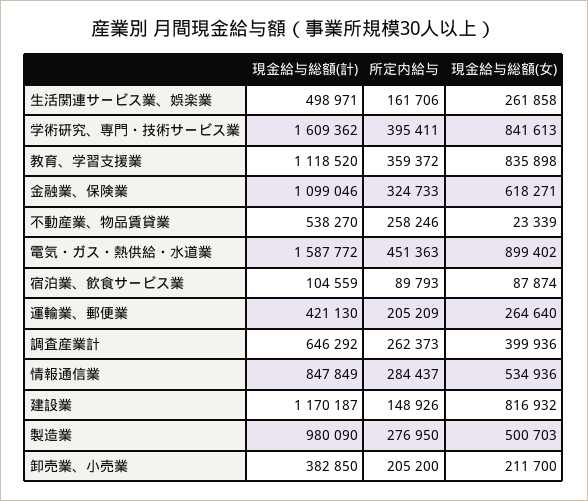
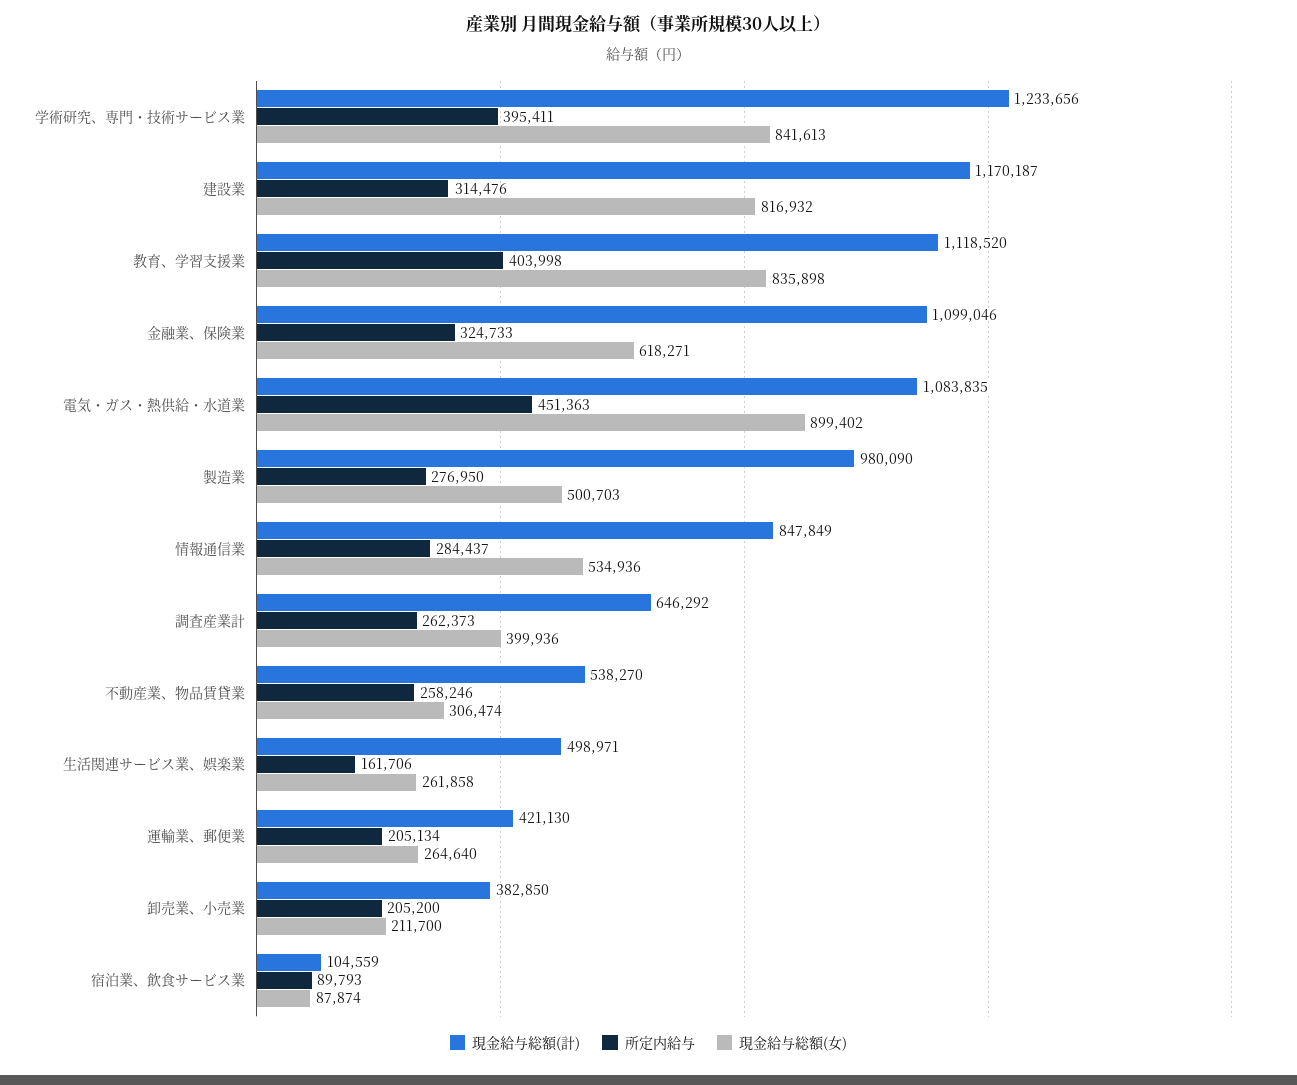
  {
    "現金給与総額(計)": {
      "生活関連サービス業、娯楽業": 498971,
-     "学術研究、専門・技術サービス業": 1609362,
+     "学術研究、専門・技術サービス業": 1233656,
      "教育、学習支援業": 1118520,
      "金融業、保険業": 1099046,
      "不動産業、物品賃貸業": 538270,
-     "電気・ガス・熱供給・水道業": 1587772,
+     "電気・ガス・熱供給・水道業": 1083835,
      "宿泊業、飲食サービス業": 104559,
      "運輸業、郵便業": 421130,
      "調査産業計": 646292,
      "情報通信業": 847849,
      "建設業": 1170187,
      "製造業": 980090,
      "卸売業、小売業": 382850
    },
    "所定内給与": {
      "生活関連サービス業、娯楽業": 161706,
      "学術研究、専門・技術サービス業": 395411,
-     "教育、学習支援業": 359372,
+     "教育、学習支援業": 403998,
      "金融業、保険業": 324733,
      "不動産業、物品賃貸業": 258246,
      "電気・ガス・熱供給・水道業": 451363,
      "宿泊業、飲食サービス業": 89793,
-     "運輸業、郵便業": 205209,
+     "運輸業、郵便業": 205134,
      "調査産業計": 262373,
      "情報通信業": 284437,
-     "建設業": 148926,
+     "建設業": 314476,
      "製造業": 276950,
      "卸売業、小売業": 205200
    },
    "現金給与総額(女)": {
      "生活関連サービス業、娯楽業": 261858,
      "学術研究、専門・技術サービス業": 841613,
      "教育、学習支援業": 835898,
      "金融業、保険業": 618271,
-     "不動産業、物品賃貸業": 23339,
+     "不動産業、物品賃貸業": 306474,
      "電気・ガス・熱供給・水道業": 899402,
      "宿泊業、飲食サービス業": 87874,
      "運輸業、郵便業": 264640,
      "調査産業計": 399936,
      "情報通信業": 534936,
      "建設業": 816932,
      "製造業": 500703,
      "卸売業、小売業": 211700
    }
  }

